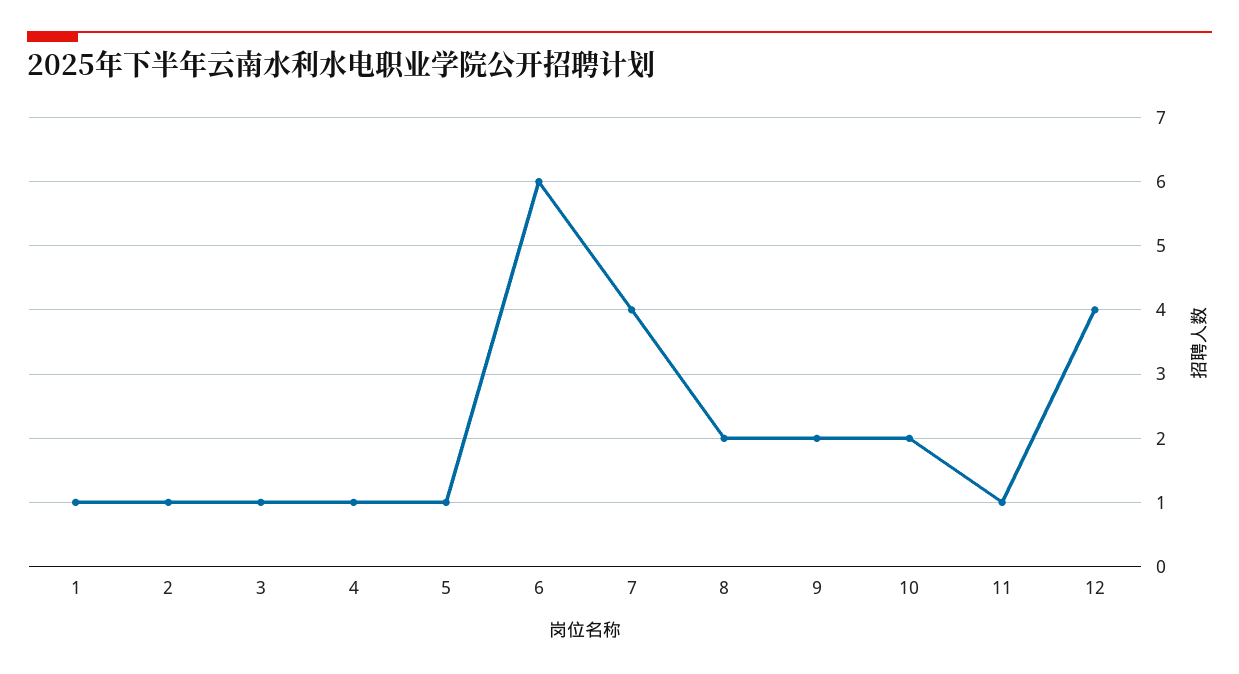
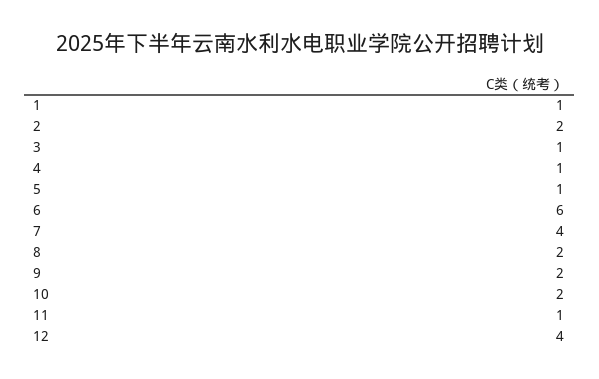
  {
    "1": 1,
-   "2": 1,
+   "2": 2,
    "3": 1,
    "4": 1,
    "5": 1,
    "6": 6,
    "7": 4,
    "8": 2,
    "9": 2,
    "10": 2,
    "11": 1,
    "12": 4
  }

